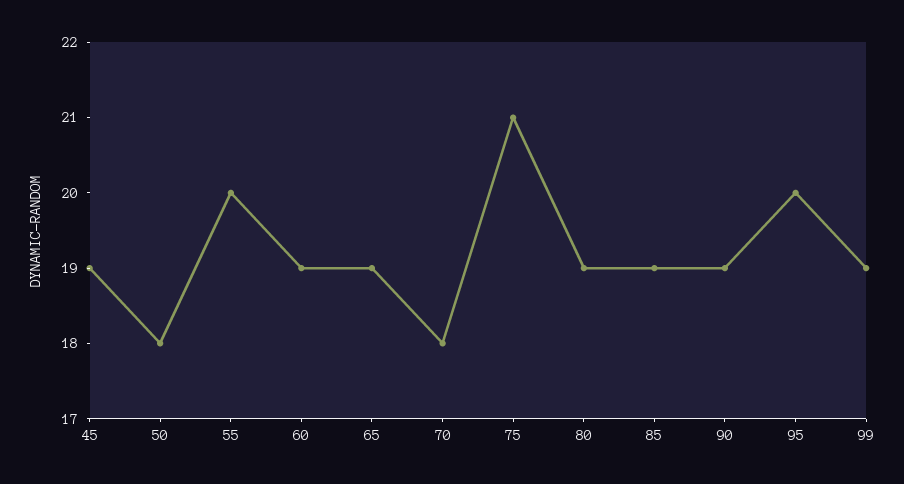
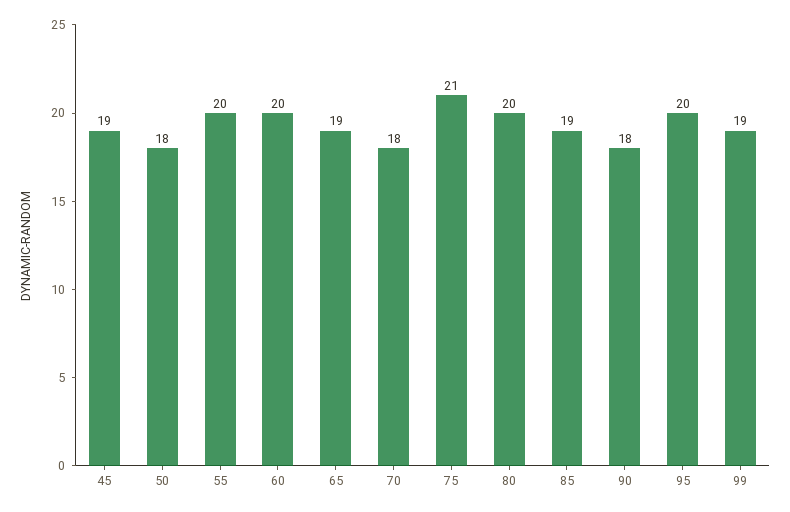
  {
    "45": 19,
    "50": 18,
    "55": 20,
-   "60": 19,
+   "60": 20,
    "65": 19,
    "70": 18,
    "75": 21,
-   "80": 19,
+   "80": 20,
    "85": 19,
-   "90": 19,
+   "90": 18,
    "95": 20,
    "99": 19
  }

